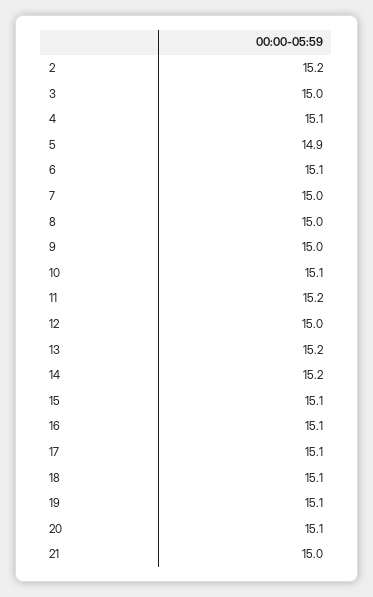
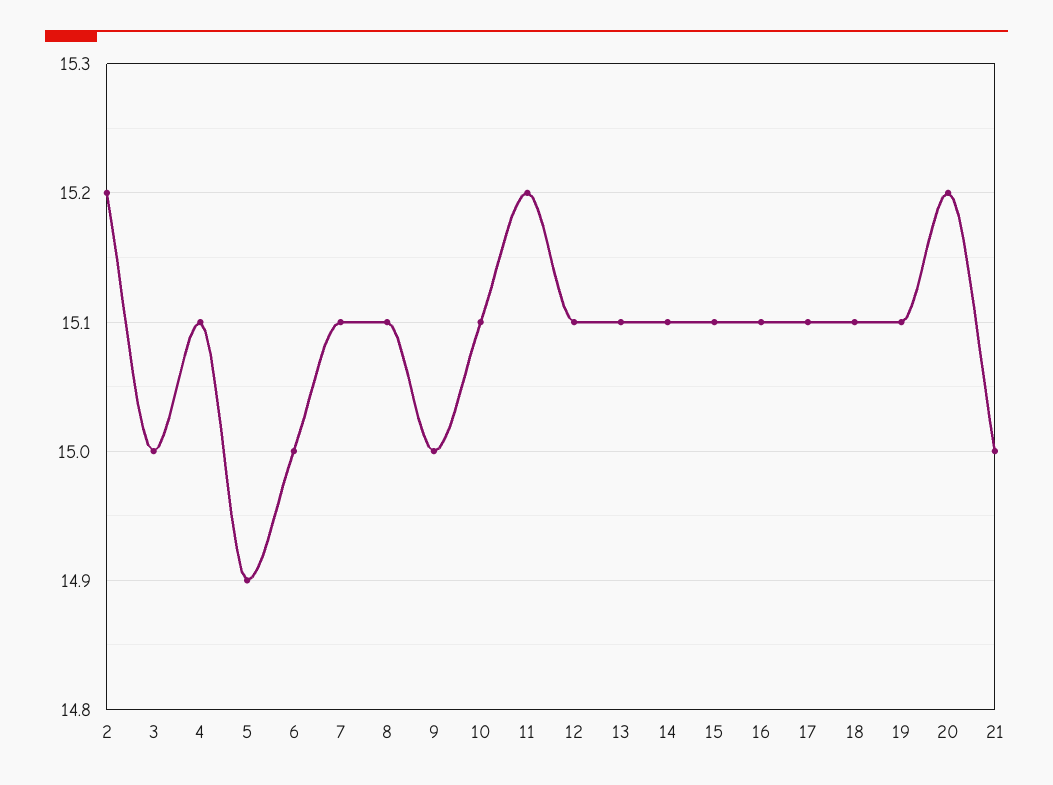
  {
    "2": 15.2,
    "3": 15,
    "4": 15.1,
    "5": 14.9,
-   "6": 15.1,
+   "6": 15,
-   "7": 15,
+   "7": 15.1,
-   "8": 15,
+   "8": 15.1,
    "9": 15,
    "10": 15.1,
    "11": 15.2,
-   "12": 15,
+   "12": 15.1,
-   "13": 15.2,
+   "13": 15.1,
-   "14": 15.2,
+   "14": 15.1,
    "15": 15.1,
    "16": 15.1,
    "17": 15.1,
    "18": 15.1,
    "19": 15.1,
-   "20": 15.1,
+   "20": 15.2,
    "21": 15
  }

